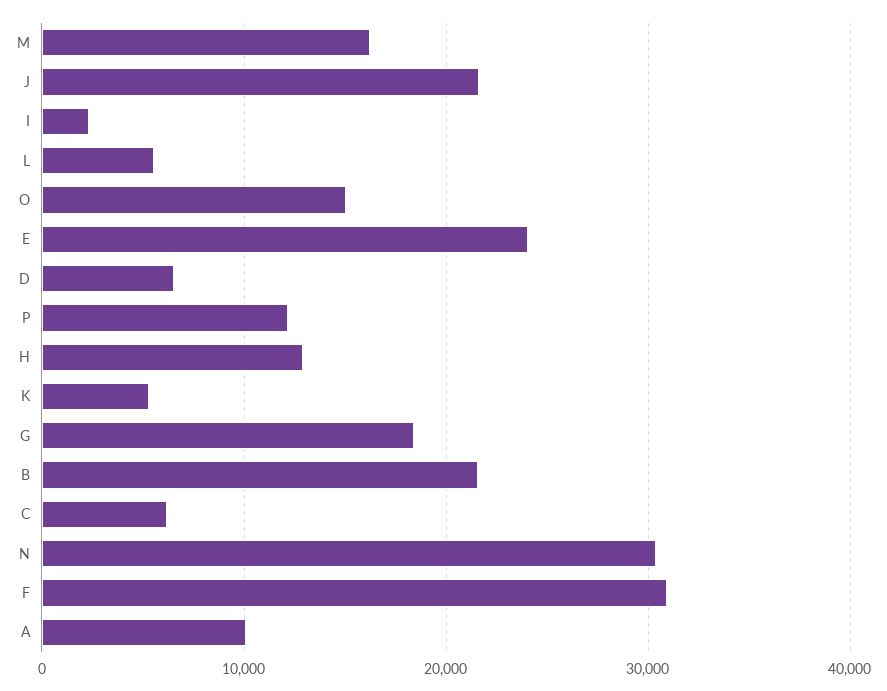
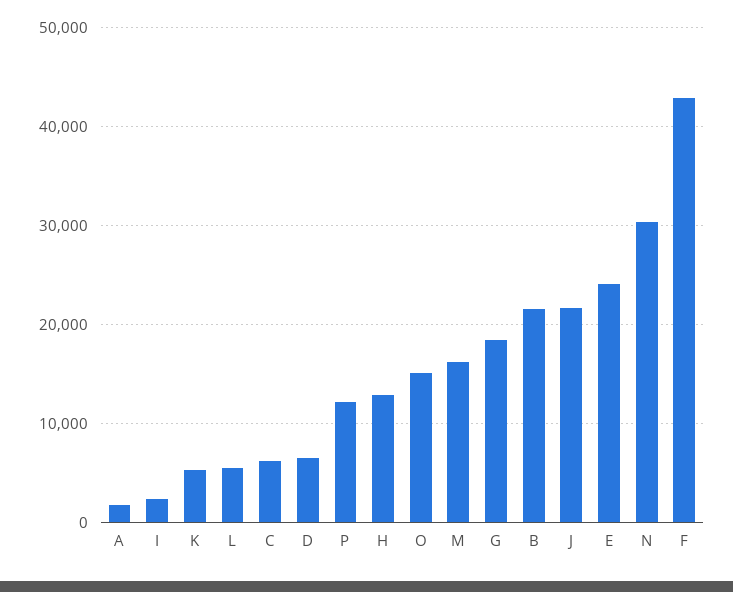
  {
    "M": 16000,
    "J": 22000,
    "I": 2000,
    "L": 6000,
    "O": 15000,
    "E": 24000,
    "D": 7000,
    "P": 12000,
    "H": 13000,
    "K": 5000,
    "G": 18000,
    "B": 22000,
    "C": 6000,
    "N": 30000,
-   "F": 31000,
+   "F": 43000,
-   "A": 10000
+   "A": 2000
  }

